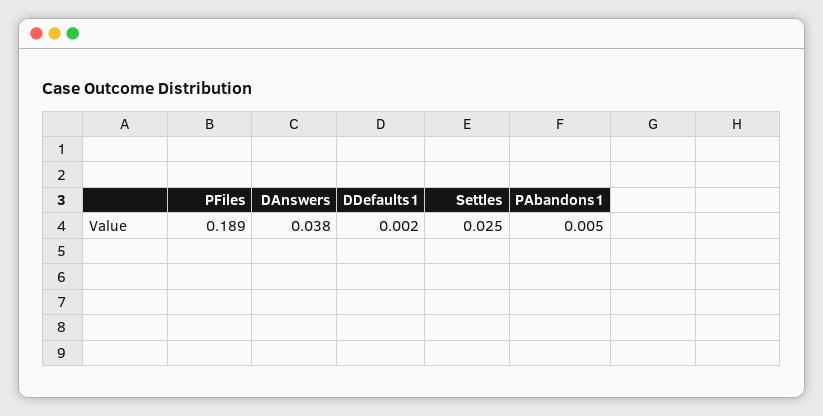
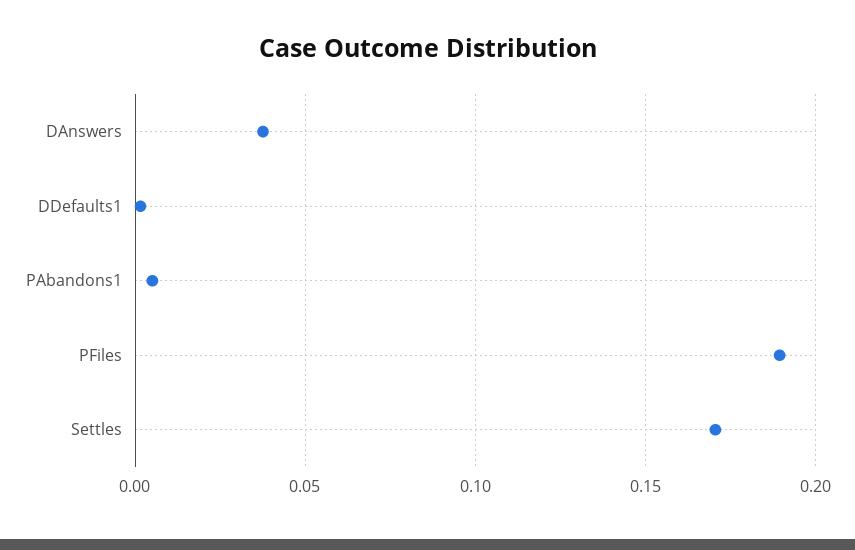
  {
    "PFiles": 0.189,
    "DAnswers": 0.038,
    "DDefaults1": 0.002,
-   "Settles": 0.025,
+   "Settles": 0.17,
    "PAbandons1": 0.005
  }

